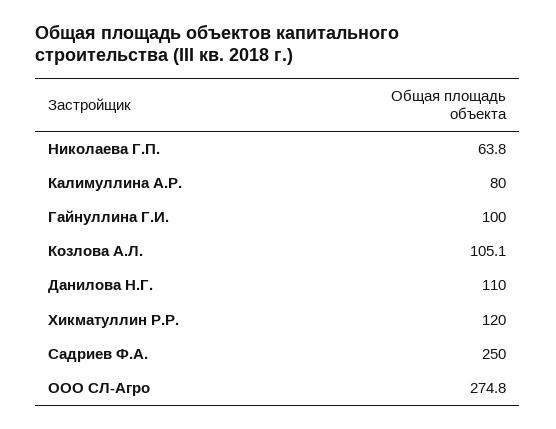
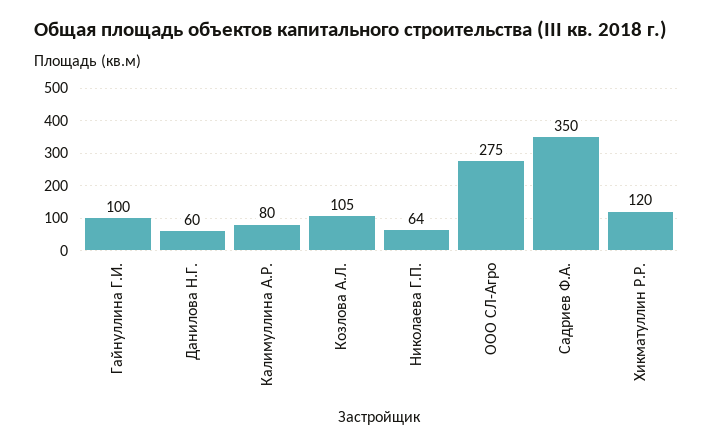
  {
    "Николаева Г.П.": 63.8,
    "Калимуллина А.Р.": 80,
    "Гайнуллина Г.И.": 100,
    "Козлова А.Л.": 105.1,
-   "Данилова Н.Г.": 110,
+   "Данилова Н.Г.": 60,
    "Хикматуллин Р.Р.": 120,
-   "Садриев Ф.А.": 250,
+   "Садриев Ф.А.": 350,
    "ООО СЛ-Агро": 274.8
  }

